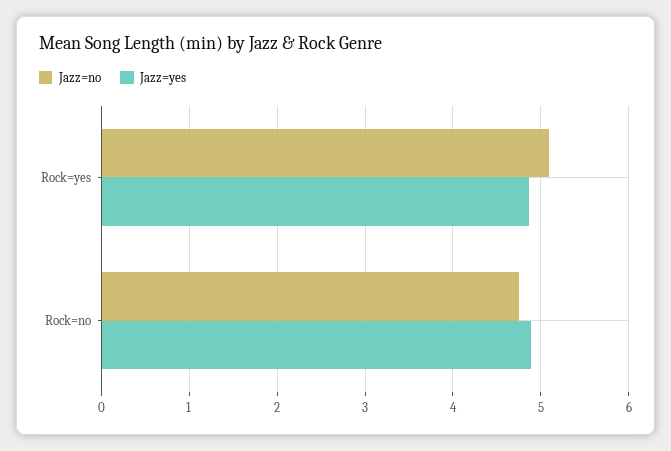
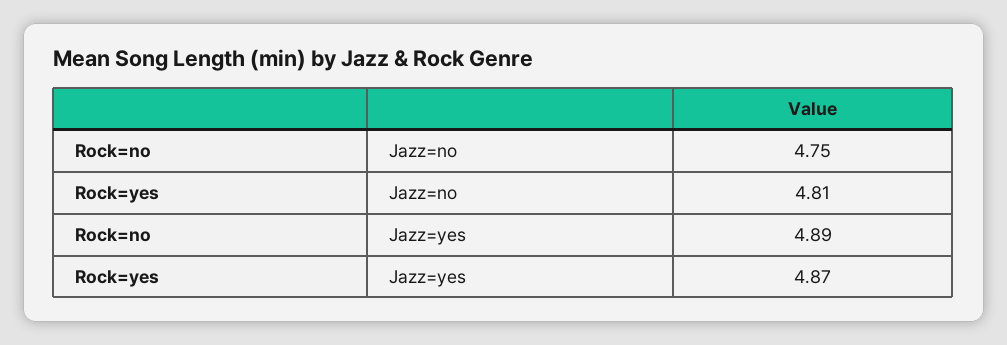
  {
    "Jazz=no": {
-     "Rock=yes": 5.1,
+     "Rock=yes": 4.81,
      "Rock=no": 4.75
    },
    "Jazz=yes": {
      "Rock=yes": 4.87,
      "Rock=no": 4.89
    }
  }

